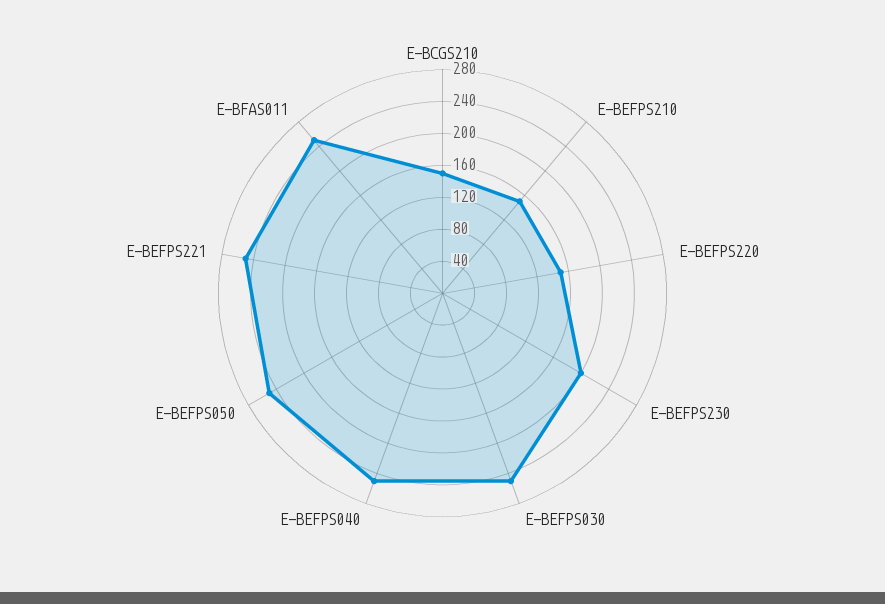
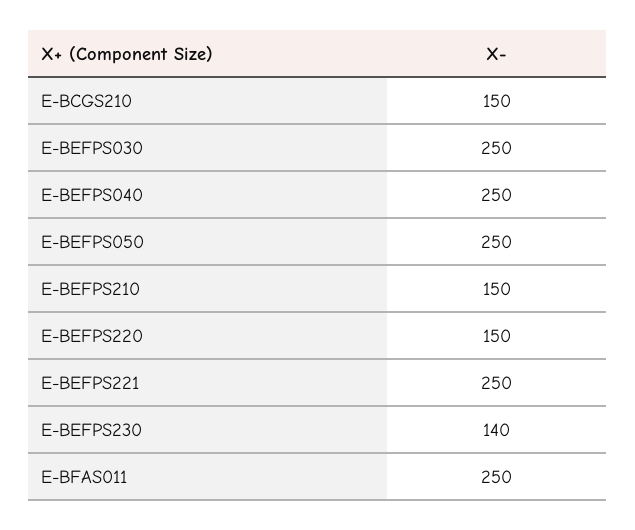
  {
    "E-BCGS210": 150,
    "E-BEFPS210": 150,
    "E-BEFPS220": 150,
-   "E-BEFPS230": 200,
+   "E-BEFPS230": 140,
    "E-BEFPS030": 250,
    "E-BEFPS040": 250,
    "E-BEFPS050": 250,
    "E-BEFPS221": 250,
    "E-BFAS011": 250
  }

